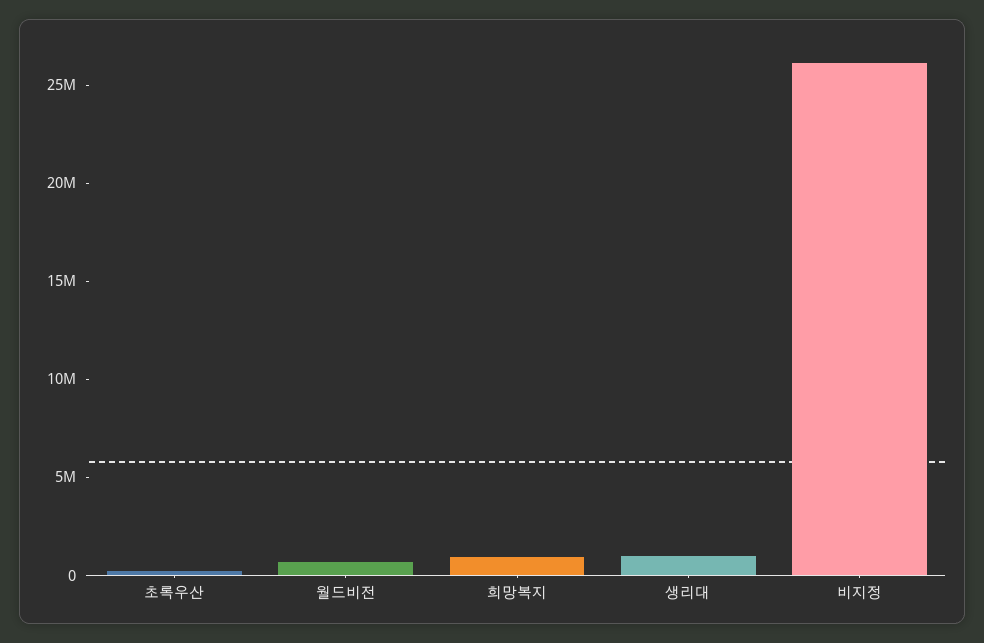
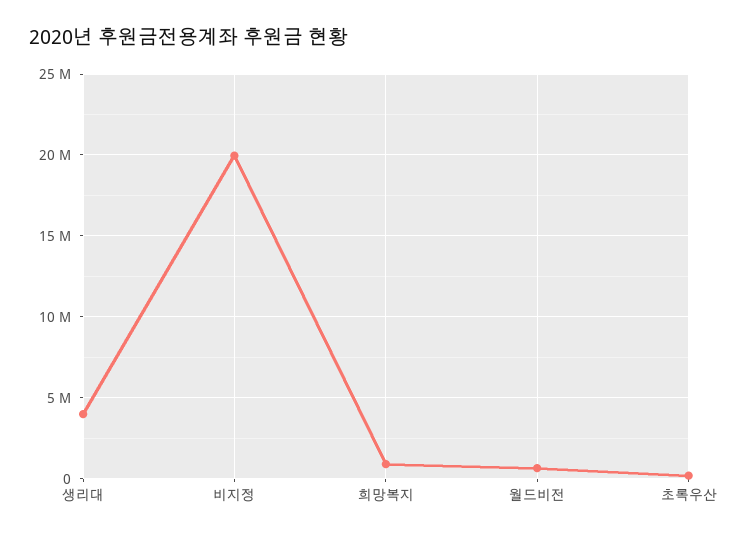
  {
    "초록우산": 0,
    "월드비전": 500000,
    "희망복지": 1000000,
-   "생리대": 1000000,
+   "생리대": 4000000,
-   "비지정": 26000000
+   "비지정": 20000000
  }

